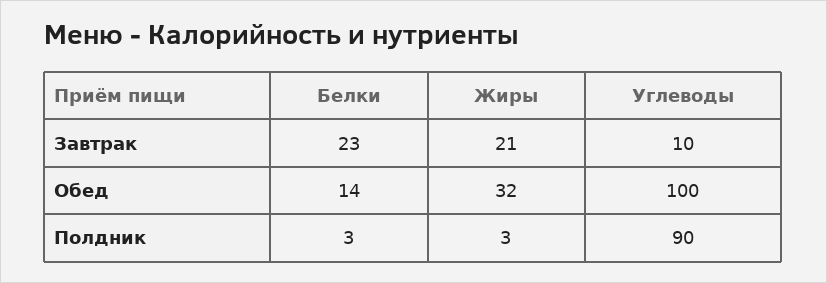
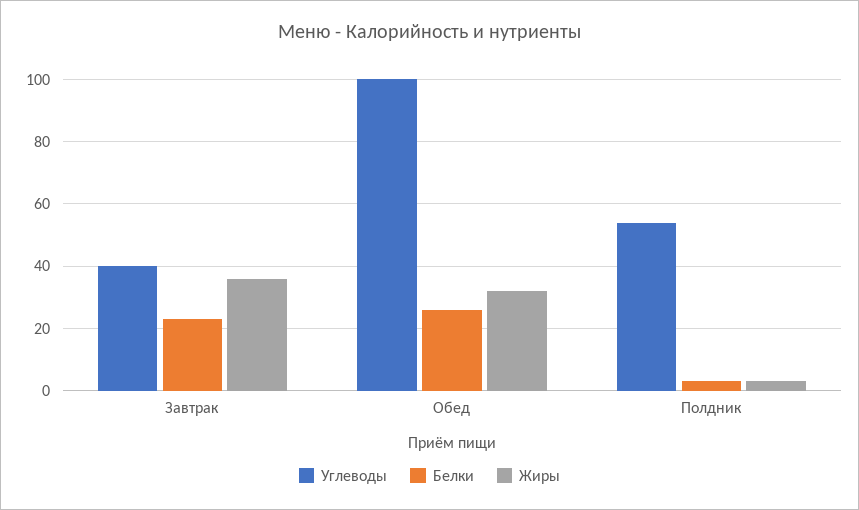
  {
    "Белки": {
      "Завтрак": 23,
-     "Обед": 14,
+     "Обед": 25,
      "Полдник": 3
    },
    "Жиры": {
-     "Завтрак": 21,
+     "Завтрак": 35,
      "Обед": 32,
      "Полдник": 3
    },
    "Углеводы": {
-     "Завтрак": 10,
+     "Завтрак": 40,
      "Обед": 100,
-     "Полдник": 90
+     "Полдник": 55
    }
  }

